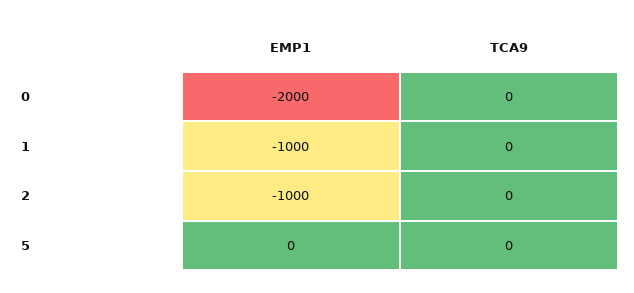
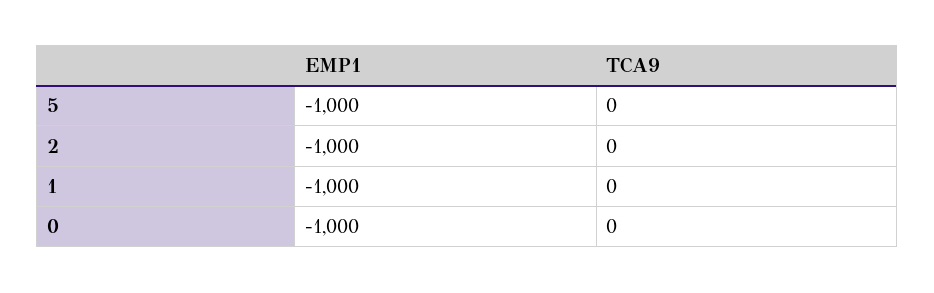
  {
    "EMP1": {
-     "0": -2000,
+     "0": -1000,
      "1": -1000,
      "2": -1000,
-     "5": 0
+     "5": -1000
    },
    "TCA9": {
      "0": 0,
      "1": 0,
      "2": 0,
      "5": 0
    }
  }

